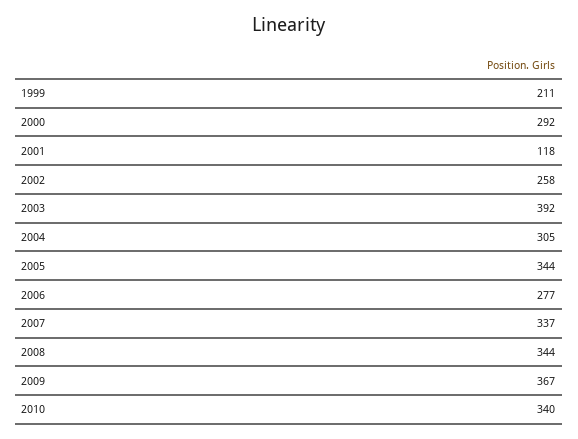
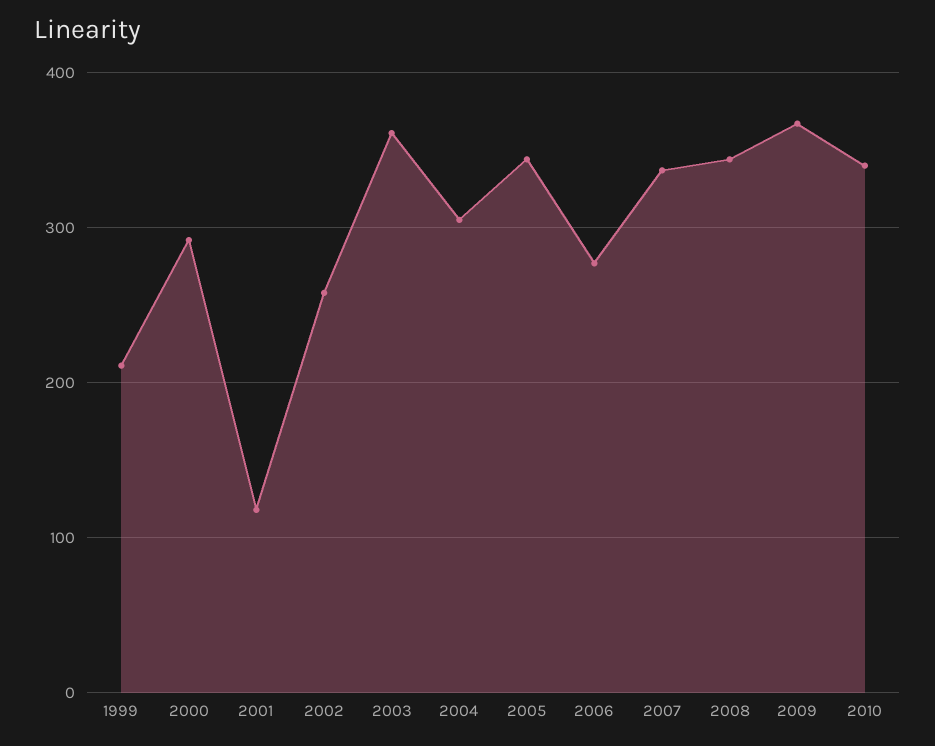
  {
    "1999": 211,
    "2000": 292,
    "2001": 118,
    "2002": 258,
-   "2003": 392,
+   "2003": 360,
    "2004": 305,
    "2005": 344,
    "2006": 277,
    "2007": 337,
    "2008": 344,
    "2009": 367,
    "2010": 340
  }

